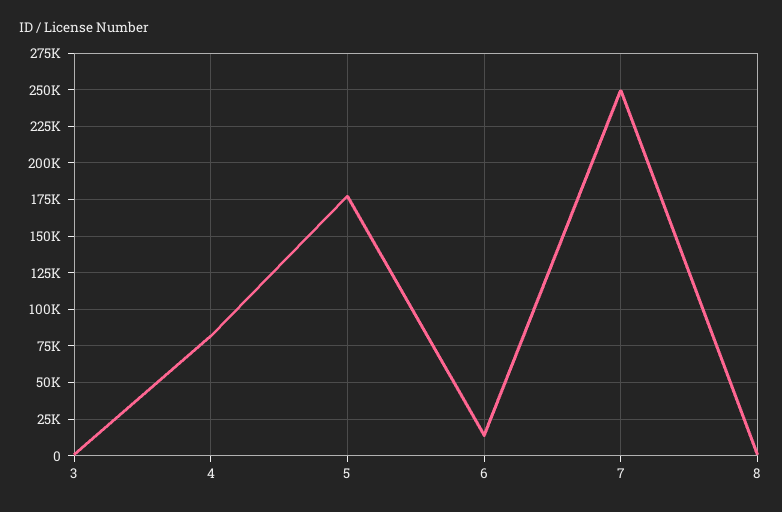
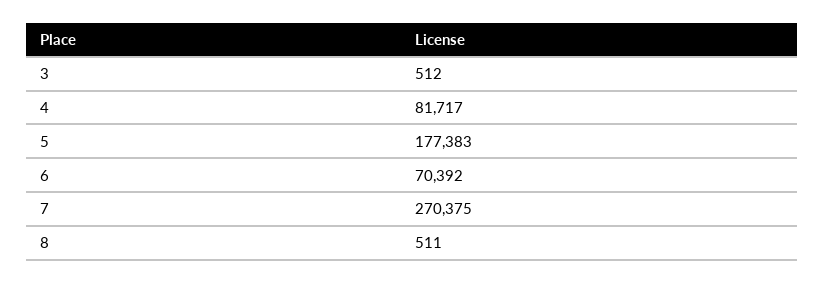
  {
    "3": 512,
    "4": 81717,
    "5": 177383,
-   "6": 15000,
+   "6": 70392,
-   "7": 250000,
+   "7": 270375,
    "8": 511
  }

